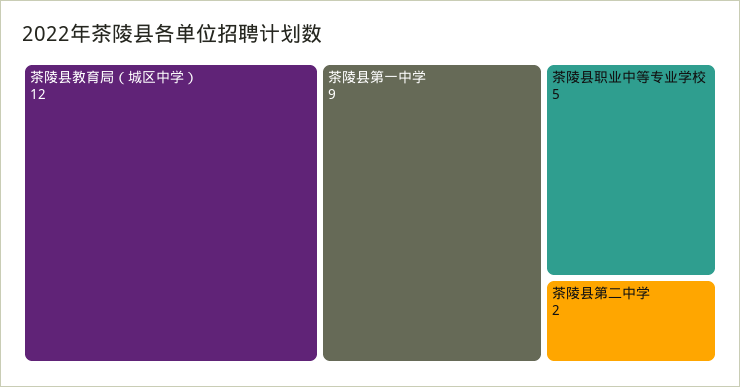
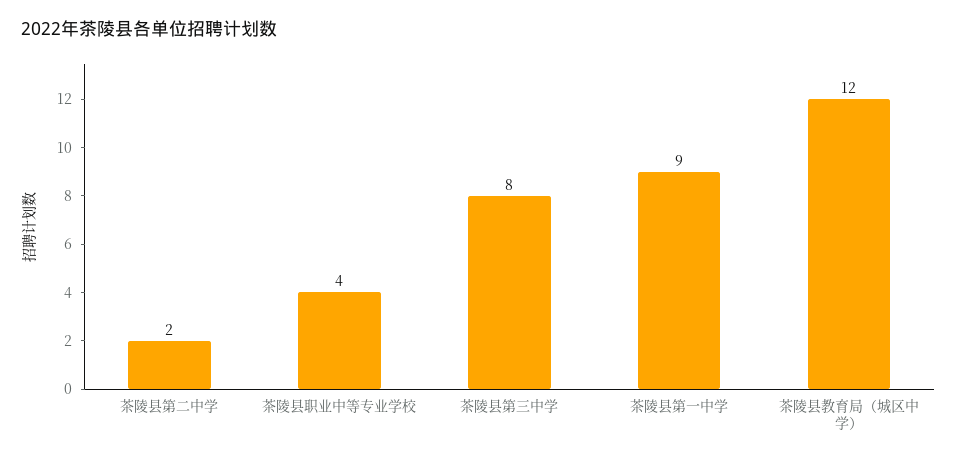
  {
    "茶陵县教育局（城区中学）": 12,
    "茶陵县第一中学": 9,
-   "茶陵县职业中等专业学校": 5,
+   "茶陵县职业中等专业学校": 4,
-   "茶陵县第二中学": 2
+   "茶陵县第二中学": 2,
+   "茶陵县第三中学": 8
  }

